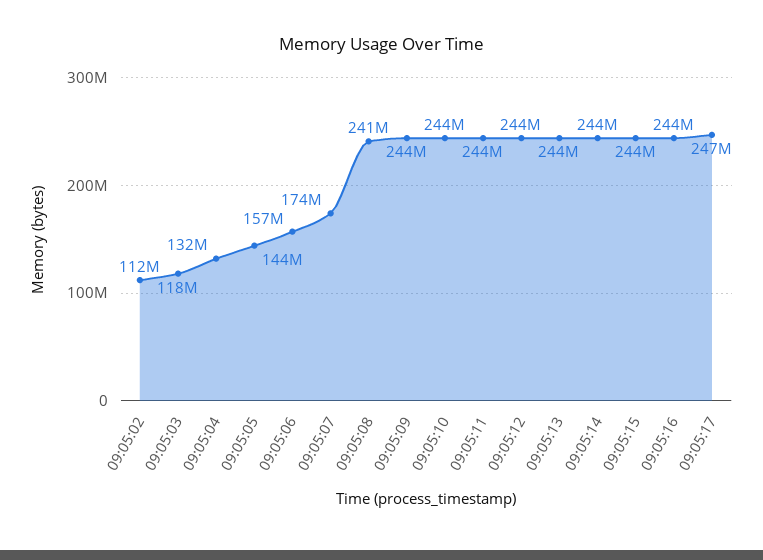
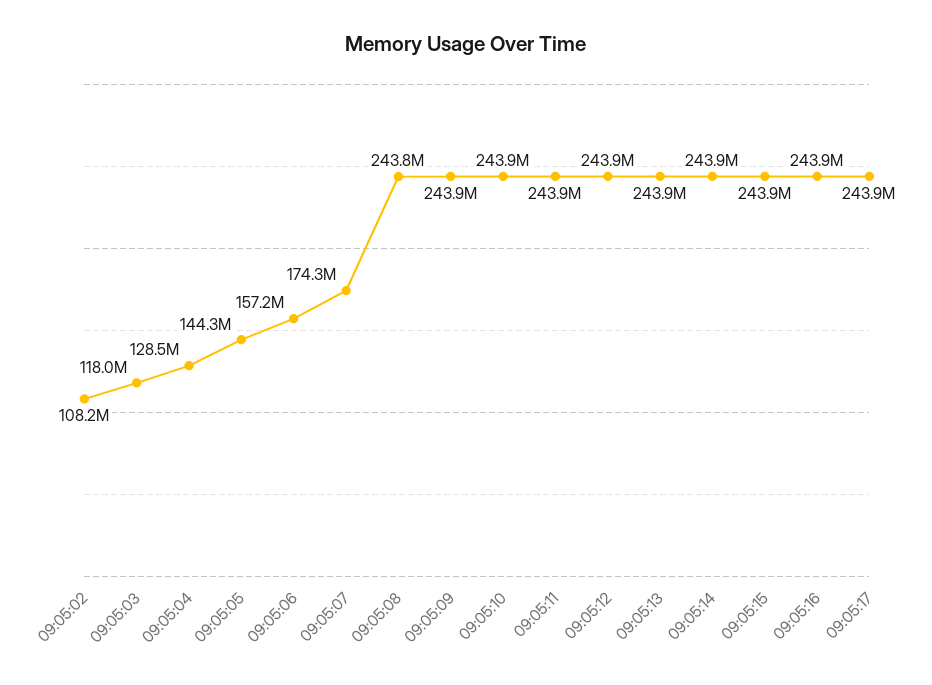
  {
-   "09:05:02": 112000000,
+   "09:05:02": 108200000,
    "09:05:03": 118000000,
-   "09:05:04": 132000000,
+   "09:05:04": 128500000,
    "09:05:05": 144300000,
    "09:05:06": 157200000,
    "09:05:07": 174300000,
-   "09:05:08": 241000000,
+   "09:05:08": 243800000,
    "09:05:09": 243900000,
    "09:05:10": 243900000,
    "09:05:11": 243900000,
    "09:05:12": 243900000,
    "09:05:13": 243900000,
    "09:05:14": 243900000,
    "09:05:15": 243900000,
    "09:05:16": 243900000,
-   "09:05:17": 247000000
+   "09:05:17": 243900000
  }

